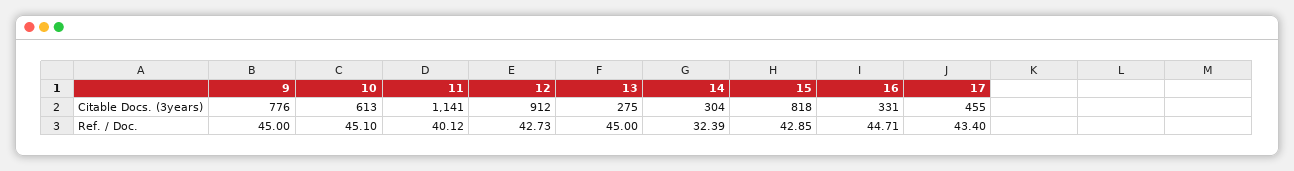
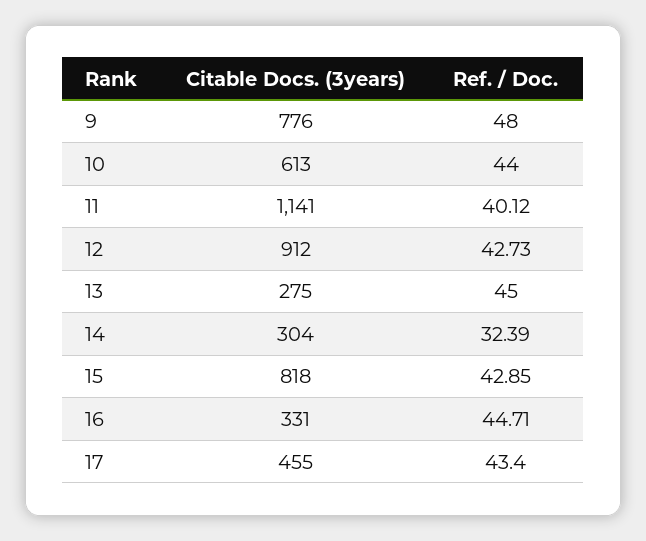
  {
    "9": {
      "Citable Docs. (3years)": 776,
-     "Ref. / Doc.": 45
+     "Ref. / Doc.": 48
    },
    "10": {
      "Citable Docs. (3years)": 613,
-     "Ref. / Doc.": 45.1
+     "Ref. / Doc.": 44
    },
    "11": {
      "Citable Docs. (3years)": 1141,
      "Ref. / Doc.": 40.12
    },
    "12": {
      "Citable Docs. (3years)": 912,
      "Ref. / Doc.": 42.73
    },
    "13": {
      "Citable Docs. (3years)": 275,
      "Ref. / Doc.": 45
    },
    "14": {
      "Citable Docs. (3years)": 304,
      "Ref. / Doc.": 32.39
    },
    "15": {
      "Citable Docs. (3years)": 818,
      "Ref. / Doc.": 42.85
    },
    "16": {
      "Citable Docs. (3years)": 331,
      "Ref. / Doc.": 44.71
    },
    "17": {
      "Citable Docs. (3years)": 455,
      "Ref. / Doc.": 43.4
    }
  }

